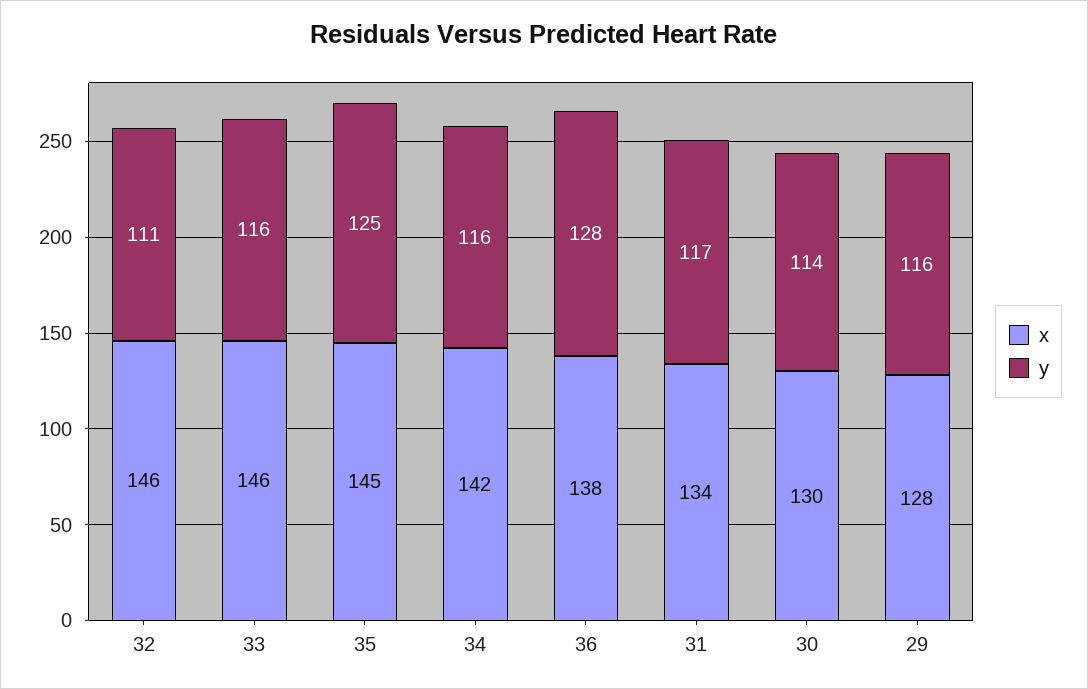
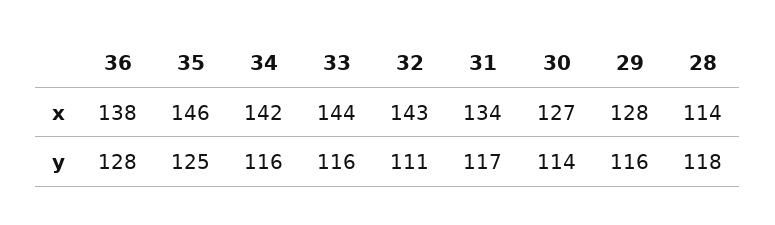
  {
    "x": {
-     "32": 146,
+     "32": 143,
-     "33": 146,
+     "33": 144,
-     "35": 145,
+     "35": 146,
      "34": 142,
      "36": 138,
      "31": 134,
-     "30": 130,
+     "30": 127,
-     "29": 128
+     "29": 128,
+     "28": 114
    },
    "y": {
      "32": 111,
      "33": 116,
      "35": 125,
      "34": 116,
      "36": 128,
      "31": 117,
      "30": 114,
-     "29": 116
+     "29": 116,
+     "28": 118
    }
  }

